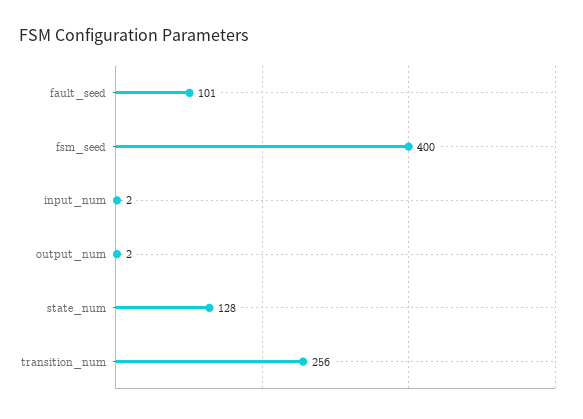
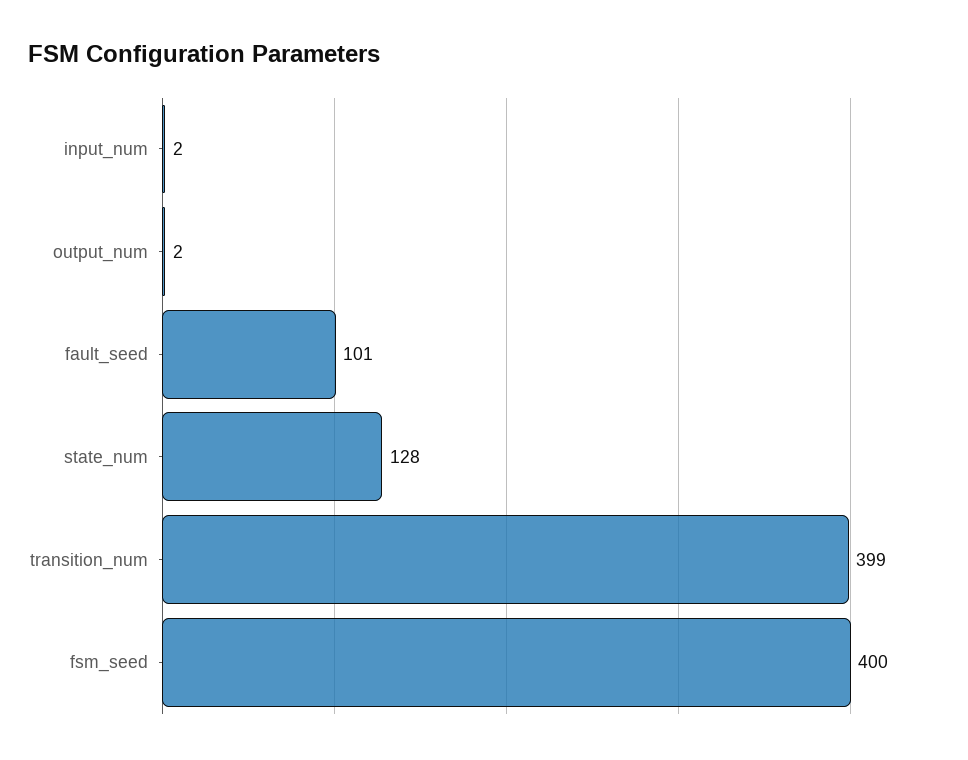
  {
    "fault_seed": 101,
    "fsm_seed": 400,
    "input_num": 2,
    "output_num": 2,
    "state_num": 128,
-   "transition_num": 256
+   "transition_num": 399
  }

